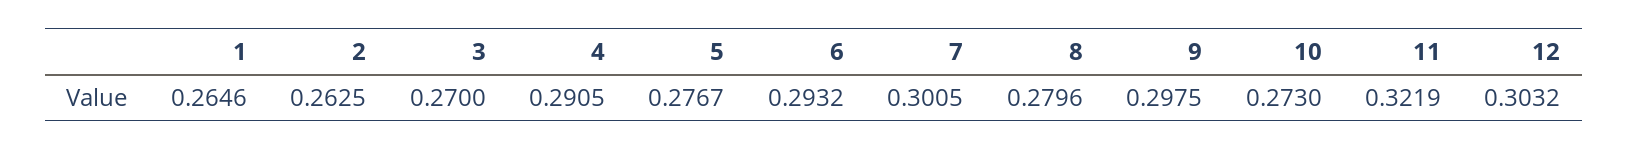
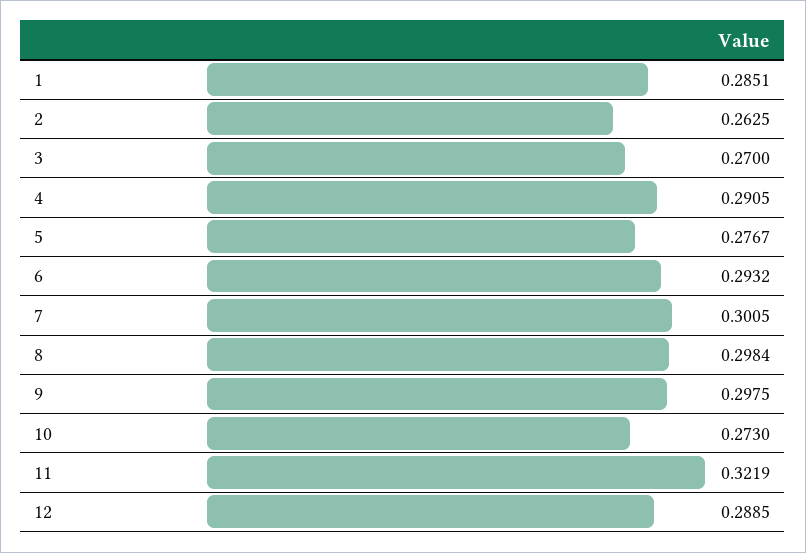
  {
-   "1": 0.2646,
+   "1": 0.2851,
    "2": 0.2625,
    "3": 0.27,
    "4": 0.2905,
    "5": 0.2767,
    "6": 0.2932,
    "7": 0.3005,
-   "8": 0.2796,
+   "8": 0.2984,
    "9": 0.2975,
    "10": 0.273,
    "11": 0.3219,
-   "12": 0.3032
+   "12": 0.2885
  }

